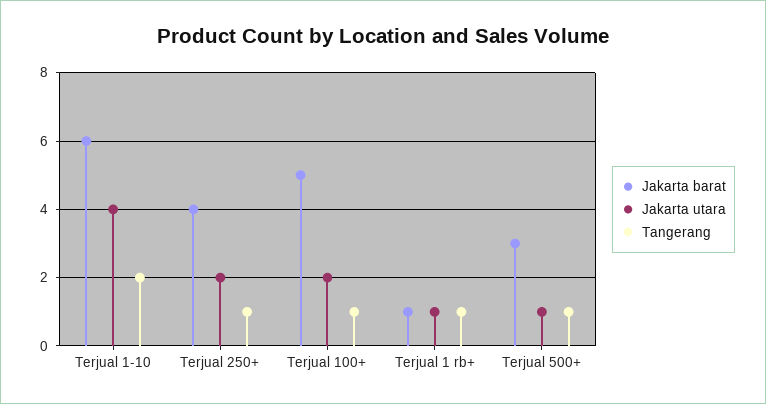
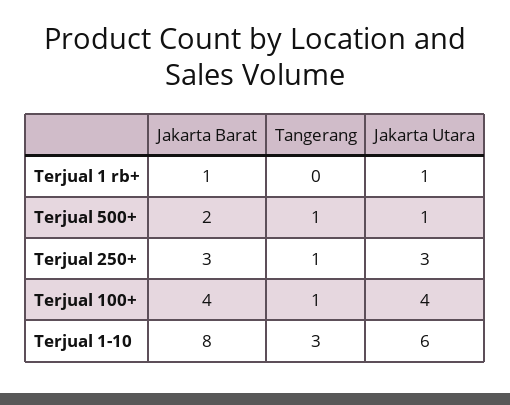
  {
    "Jakarta barat": {
-     "Terjual 1-10": 6,
+     "Terjual 1-10": 8,
-     "Terjual 250+": 4,
+     "Terjual 250+": 3,
-     "Terjual 100+": 5,
+     "Terjual 100+": 4,
      "Terjual 1 rb+": 1,
-     "Terjual 500+": 3
+     "Terjual 500+": 2
    },
    "Jakarta utara": {
-     "Terjual 1-10": 4,
+     "Terjual 1-10": 6,
-     "Terjual 250+": 2,
+     "Terjual 250+": 3,
-     "Terjual 100+": 2,
+     "Terjual 100+": 4,
      "Terjual 1 rb+": 1,
      "Terjual 500+": 1
    },
    "Tangerang": {
-     "Terjual 1-10": 2,
+     "Terjual 1-10": 3,
      "Terjual 250+": 1,
      "Terjual 100+": 1,
-     "Terjual 1 rb+": 1,
+     "Terjual 1 rb+": 0,
      "Terjual 500+": 1
    }
  }

